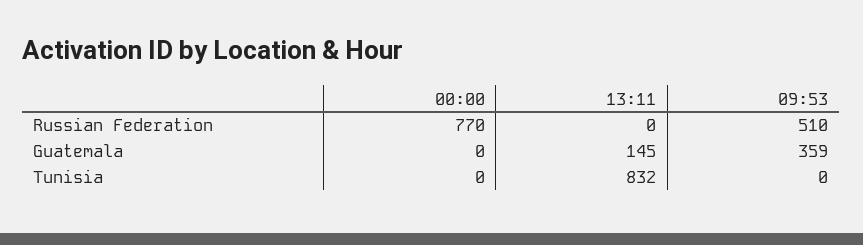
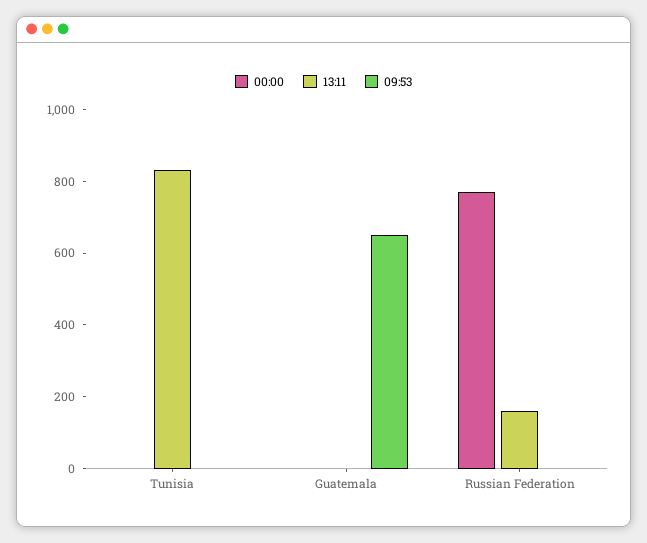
  {
    "00:00": {
      "Russian Federation": 770,
      "Guatemala": 0,
      "Tunisia": 0
    },
    "13:11": {
-     "Russian Federation": 0,
+     "Russian Federation": 150,
-     "Guatemala": 145,
+     "Guatemala": 0,
      "Tunisia": 832
    },
    "09:53": {
-     "Russian Federation": 510,
+     "Russian Federation": 0,
-     "Guatemala": 359,
+     "Guatemala": 650,
      "Tunisia": 0
    }
  }

